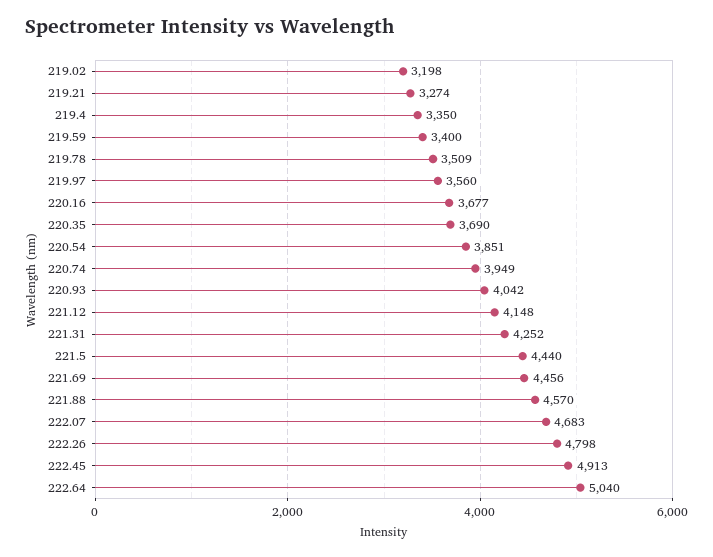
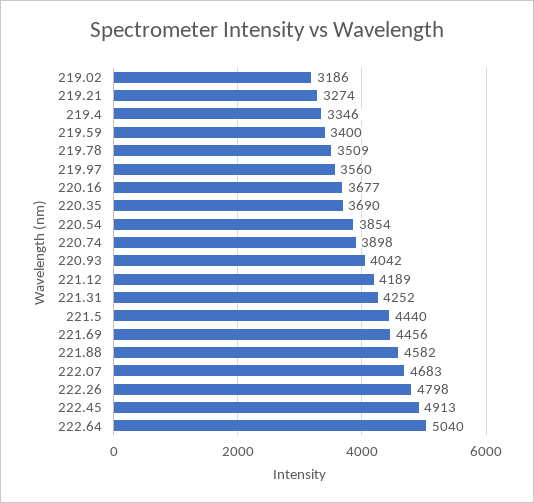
  {
-   "219.02": 3198,
+   "219.02": 3186,
    "219.21": 3274,
-   "219.4": 3350,
+   "219.4": 3346,
    "219.59": 3400,
    "219.78": 3509,
    "219.97": 3560,
    "220.16": 3677,
    "220.35": 3690,
-   "220.54": 3851,
+   "220.54": 3854,
-   "220.74": 3949,
+   "220.74": 3898,
    "220.93": 4042,
-   "221.12": 4148,
+   "221.12": 4189,
    "221.31": 4252,
    "221.5": 4440,
    "221.69": 4456,
-   "221.88": 4570,
+   "221.88": 4582,
    "222.07": 4683,
    "222.26": 4798,
    "222.45": 4913,
    "222.64": 5040
  }

